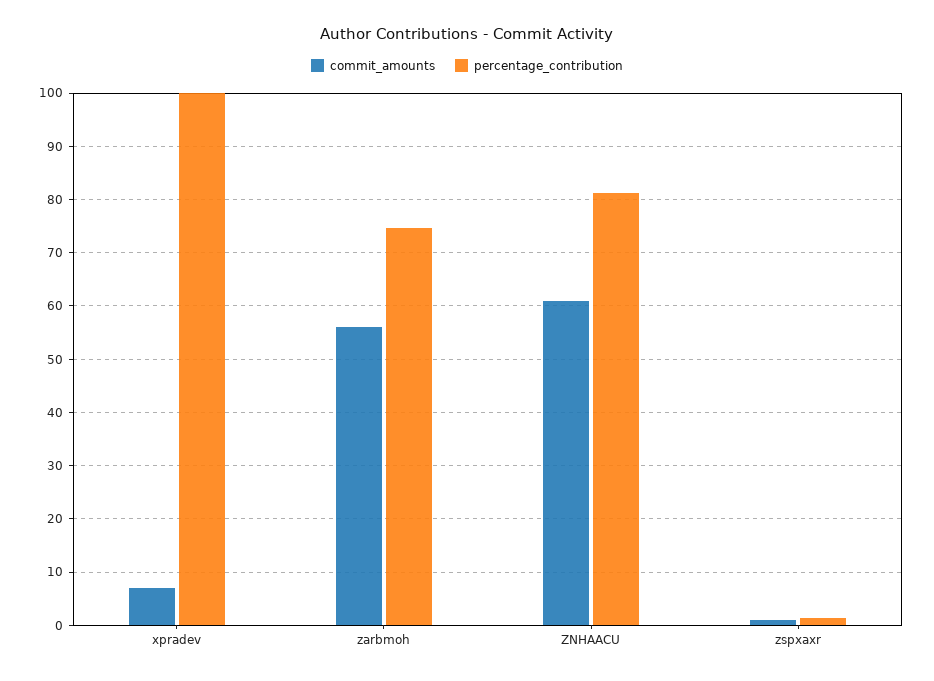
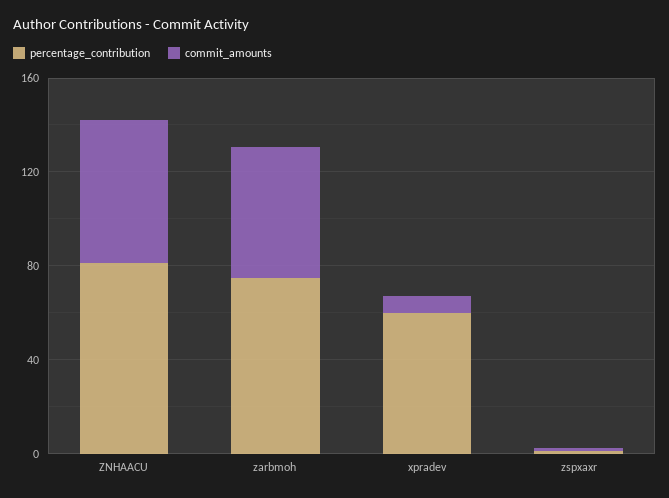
  {
    "commit_amounts": {
      "xpradev": 8,
      "zarbmoh": 56,
      "ZNHAACU": 62,
      "zspxaxr": 2
    },
    "percentage_contribution": {
-     "xpradev": 100,
+     "xpradev": 60,
      "zarbmoh": 74,
      "ZNHAACU": 82,
      "zspxaxr": 2
    }
  }

